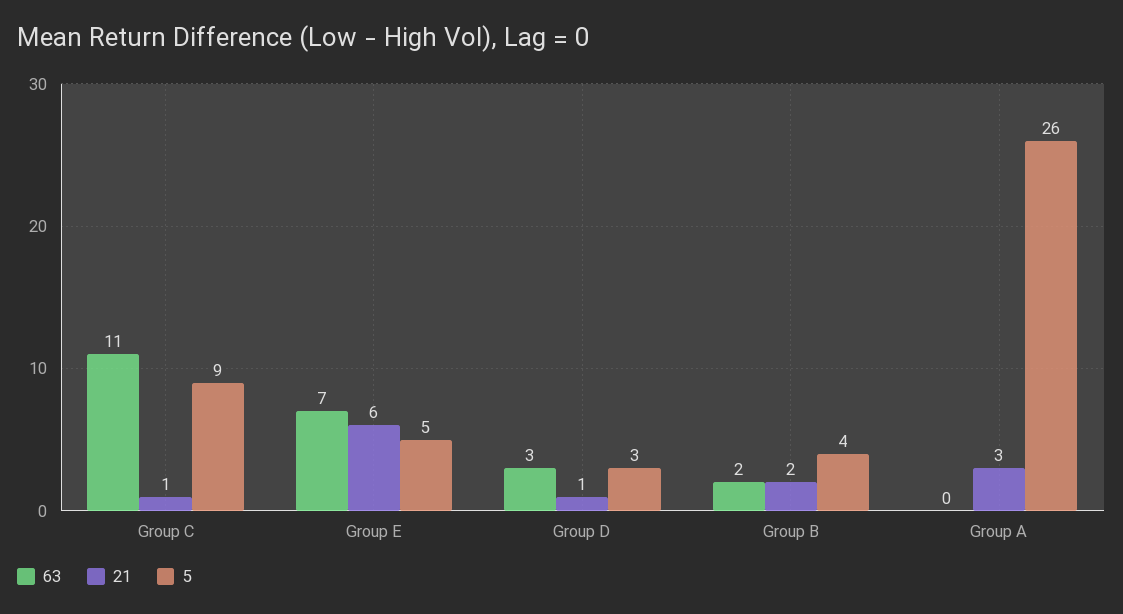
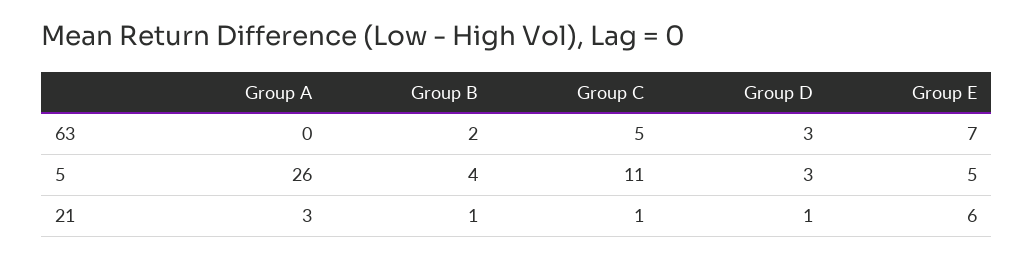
  {
    "63": {
-     "Group C": 11,
+     "Group C": 5,
      "Group E": 7,
      "Group D": 3,
      "Group B": 2,
      "Group A": 0
    },
    "21": {
      "Group C": 1,
      "Group E": 6,
      "Group D": 1,
-     "Group B": 2,
+     "Group B": 1,
      "Group A": 3
    },
    "5": {
-     "Group C": 9,
+     "Group C": 11,
      "Group E": 5,
      "Group D": 3,
      "Group B": 4,
      "Group A": 26
    }
  }

